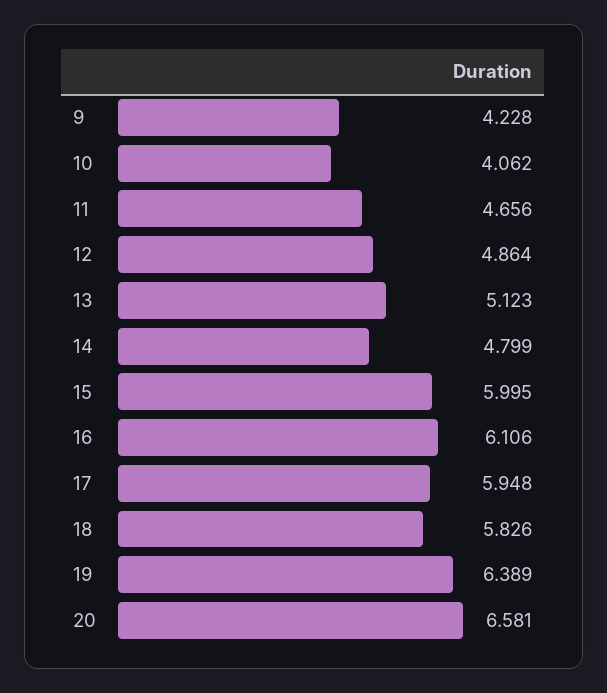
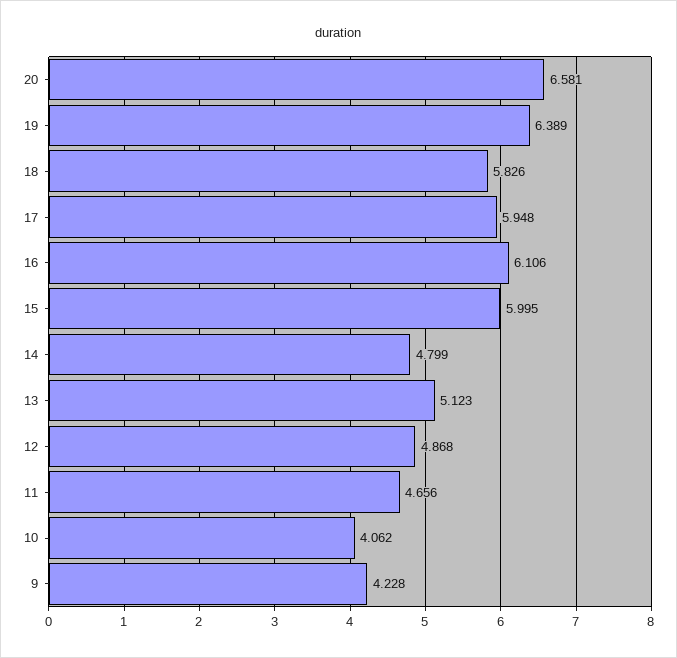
  {
    "9": 4.228,
    "10": 4.062,
    "11": 4.656,
-   "12": 4.864,
+   "12": 4.868,
    "13": 5.123,
    "14": 4.799,
    "15": 5.995,
    "16": 6.106,
    "17": 5.948,
    "18": 5.826,
    "19": 6.389,
    "20": 6.581
  }

